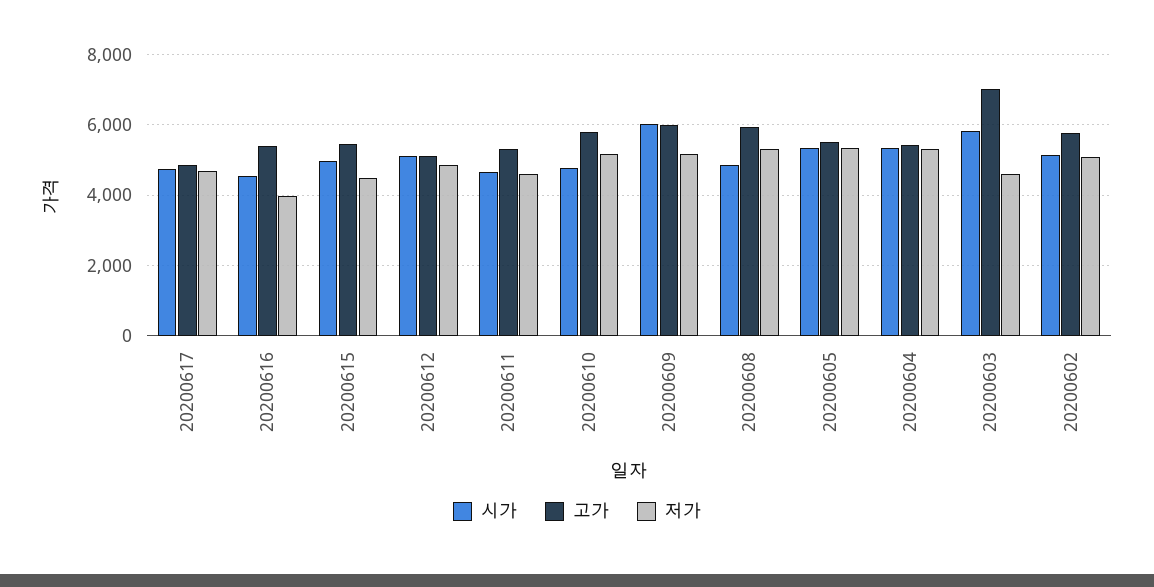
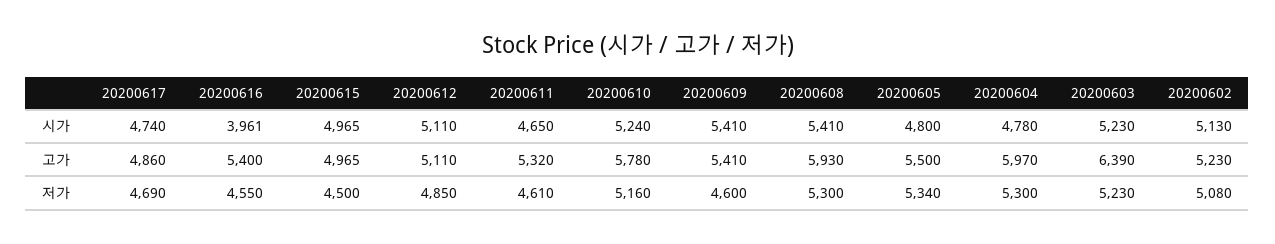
  {
    "시가": {
      "20200617": 4740,
-     "20200616": 4600,
+     "20200616": 3961,
      "20200615": 4965,
      "20200612": 5110,
      "20200611": 4650,
-     "20200610": 4800,
+     "20200610": 5240,
-     "20200609": 6000,
+     "20200609": 5410,
-     "20200608": 4800,
+     "20200608": 5410,
-     "20200605": 5400,
+     "20200605": 4800,
-     "20200604": 5400,
+     "20200604": 4780,
-     "20200603": 5800,
+     "20200603": 5230,
      "20200602": 5130
    },
    "고가": {
      "20200617": 4860,
      "20200616": 5400,
-     "20200615": 5400,
+     "20200615": 4965,
      "20200612": 5110,
      "20200611": 5320,
      "20200610": 5780,
-     "20200609": 6000,
+     "20200609": 5410,
      "20200608": 5930,
      "20200605": 5500,
-     "20200604": 5400,
+     "20200604": 5970,
-     "20200603": 7000,
+     "20200603": 6390,
-     "20200602": 5800
+     "20200602": 5230
    },
    "저가": {
      "20200617": 4690,
-     "20200616": 4000,
+     "20200616": 4550,
      "20200615": 4500,
      "20200612": 4850,
      "20200611": 4610,
      "20200610": 5160,
-     "20200609": 5200,
+     "20200609": 4600,
      "20200608": 5300,
      "20200605": 5340,
      "20200604": 5300,
-     "20200603": 4600,
+     "20200603": 5230,
      "20200602": 5080
    }
  }

